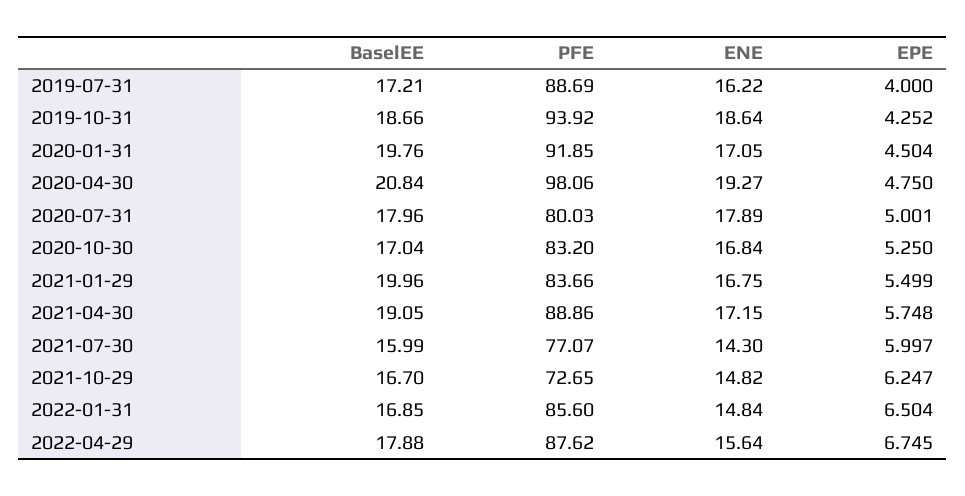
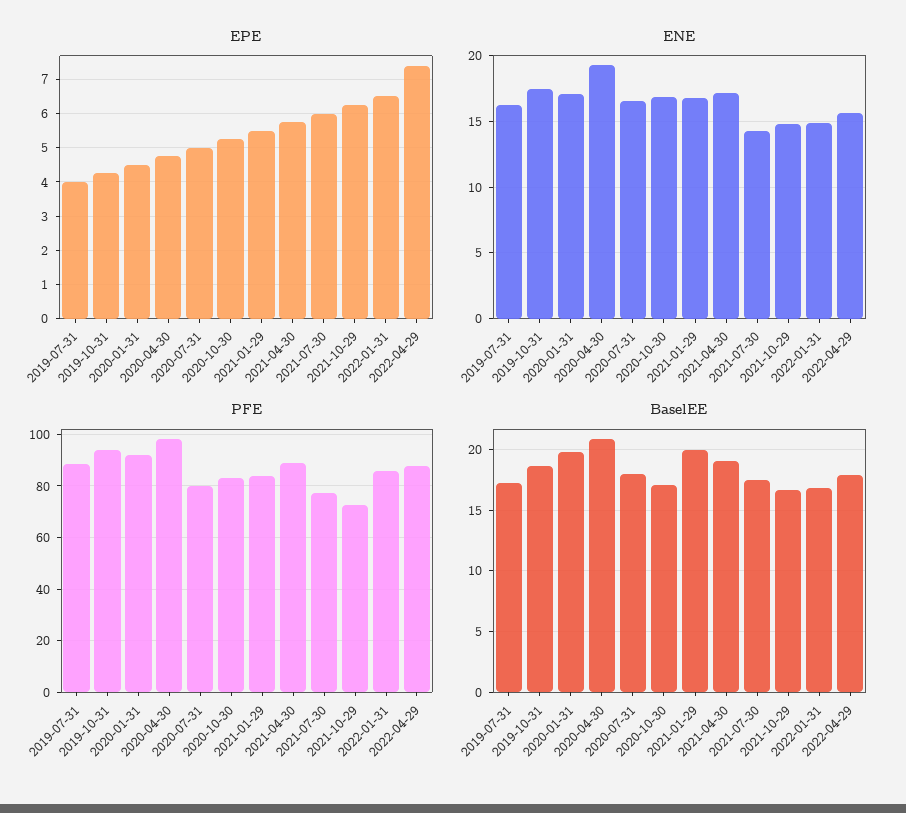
  {
    "BaselEE": {
      "2019-07-31": 17.21,
      "2019-10-31": 18.66,
      "2020-01-31": 19.76,
      "2020-04-30": 20.84,
      "2020-07-31": 17.96,
      "2020-10-30": 17.04,
      "2021-01-29": 19.96,
      "2021-04-30": 19.05,
-     "2021-07-30": 15.99,
+     "2021-07-30": 17.5,
      "2021-10-29": 16.7,
      "2022-01-31": 16.85,
      "2022-04-29": 17.88
    },
    "PFE": {
      "2019-07-31": 88.69,
      "2019-10-31": 93.92,
      "2020-01-31": 91.85,
      "2020-04-30": 98.06,
      "2020-07-31": 80.03,
      "2020-10-30": 83.2,
      "2021-01-29": 83.66,
      "2021-04-30": 88.86,
      "2021-07-30": 77.07,
      "2021-10-29": 72.65,
      "2022-01-31": 85.6,
      "2022-04-29": 87.62
    },
    "ENE": {
      "2019-07-31": 16.22,
-     "2019-10-31": 18.64,
+     "2019-10-31": 17.5,
      "2020-01-31": 17.05,
      "2020-04-30": 19.27,
-     "2020-07-31": 17.89,
+     "2020-07-31": 16.5,
      "2020-10-30": 16.84,
      "2021-01-29": 16.75,
      "2021-04-30": 17.15,
      "2021-07-30": 14.3,
      "2021-10-29": 14.82,
      "2022-01-31": 14.84,
      "2022-04-29": 15.64
    },
    "EPE": {
      "2019-07-31": 4,
      "2019-10-31": 4.252,
      "2020-01-31": 4.504,
      "2020-04-30": 4.75,
      "2020-07-31": 5.001,
      "2020-10-30": 5.25,
      "2021-01-29": 5.499,
      "2021-04-30": 5.748,
      "2021-07-30": 5.997,
      "2021-10-29": 6.247,
      "2022-01-31": 6.504,
-     "2022-04-29": 6.745
+     "2022-04-29": 7.4
    }
  }

